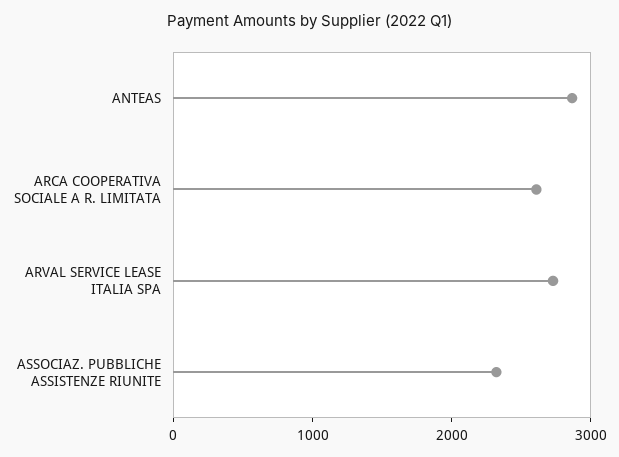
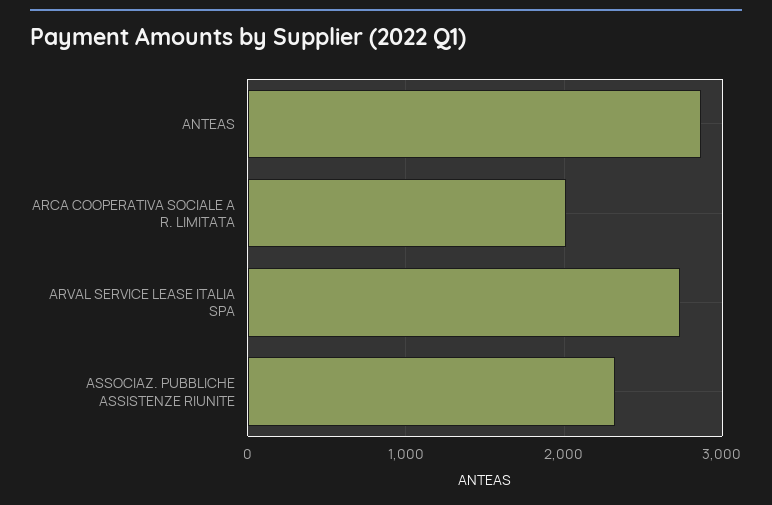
  {
    "ANTEAS": 2900,
-   "ARCA COOPERATIVA SOCIALE A R. LIMITATA": 2600,
+   "ARCA COOPERATIVA SOCIALE A R. LIMITATA": 2000,
    "ARVAL SERVICE LEASE ITALIA SPA": 2700,
    "ASSOCIAZ. PUBBLICHE ASSISTENZE RIUNITE": 2300
  }

